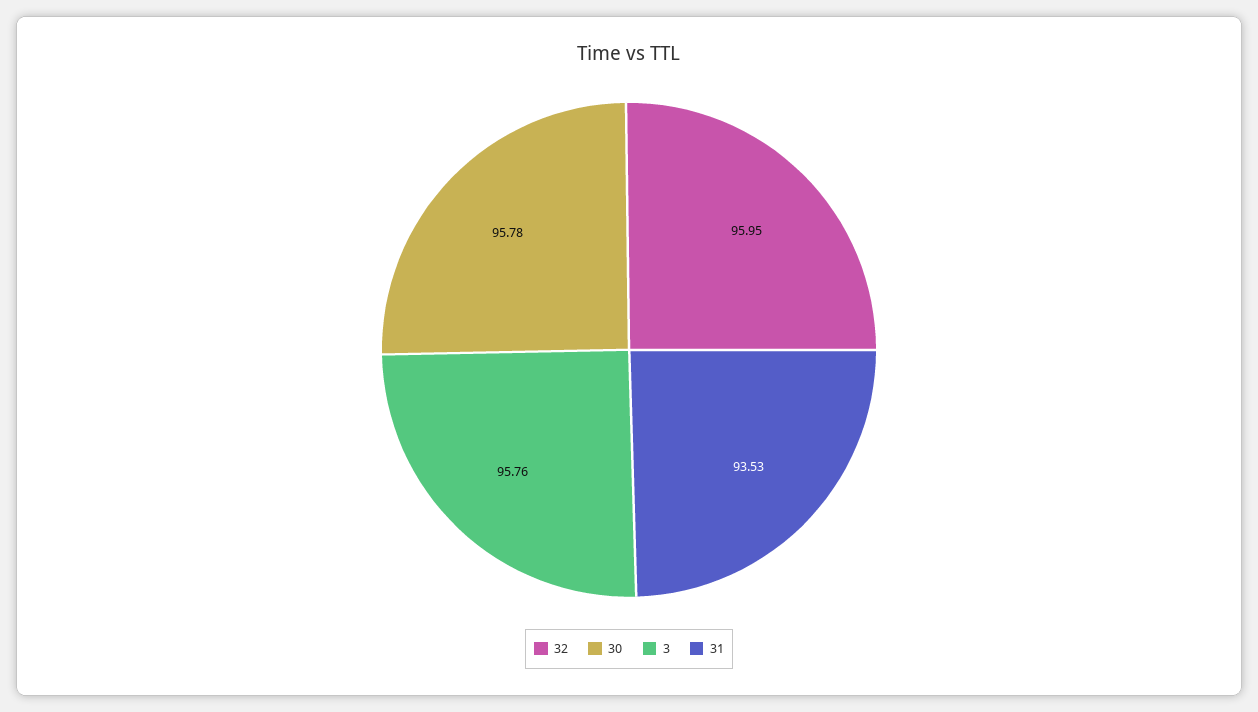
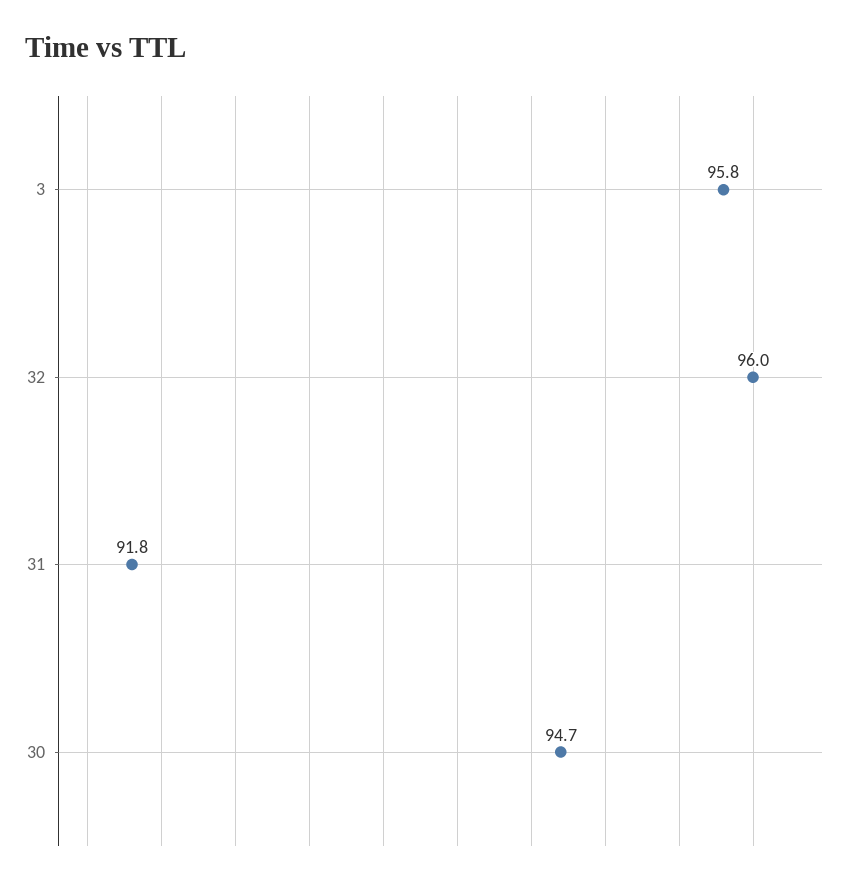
  {
    "32": 95.95,
-   "30": 95.78,
+   "30": 94.7,
    "3": 95.76,
-   "31": 93.53
+   "31": 91.8
  }

